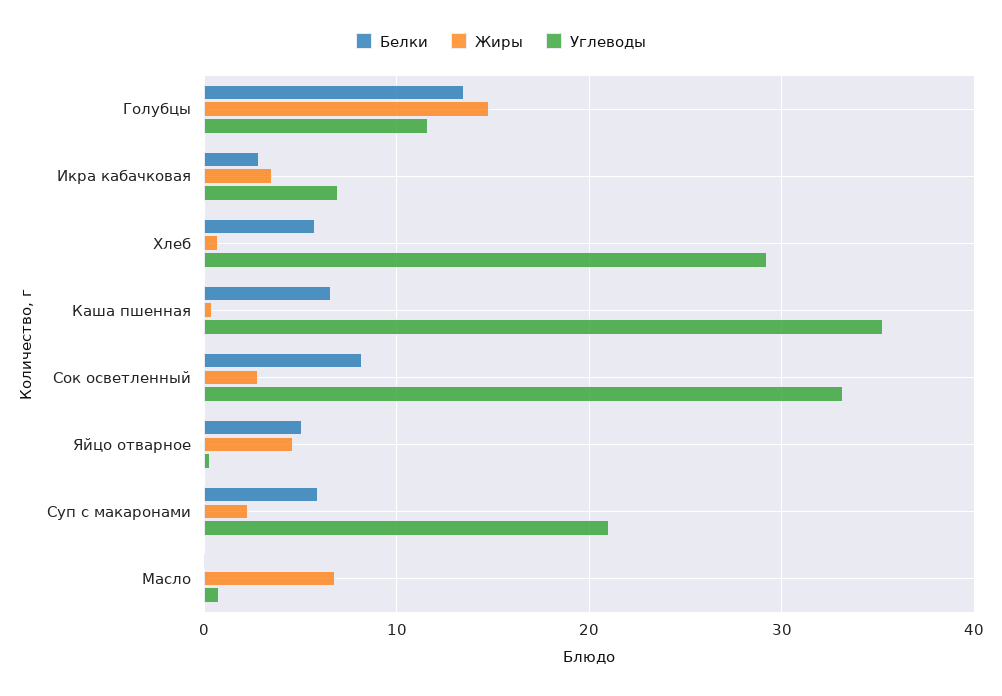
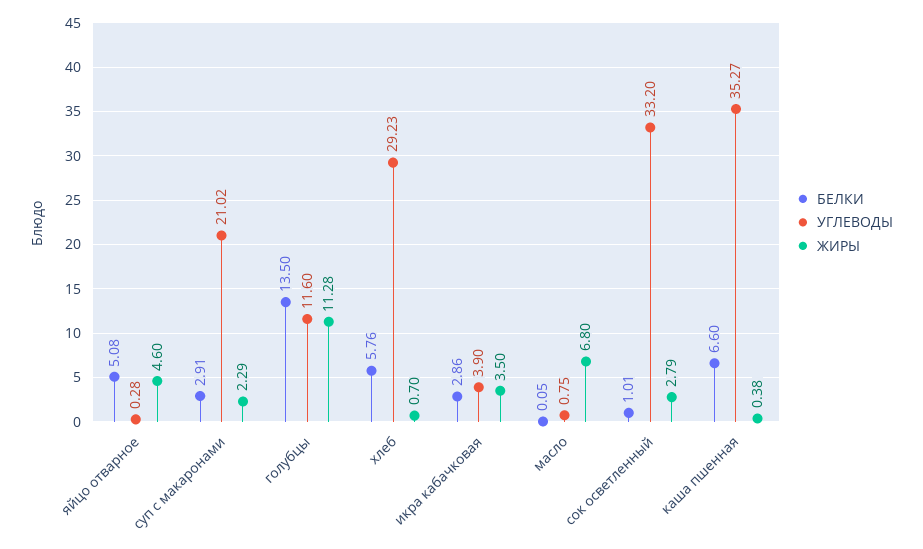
  {
    "Белки": {
      "Голубцы": 13.5,
      "Икра кабачковая": 2.86,
      "Хлеб": 5.76,
      "Каша пшенная": 6.6,
-     "Сок осветленный": 8,
+     "Сок осветленный": 1.01,
      "Яйцо отварное": 5.08,
-     "Суп с макаронами": 6,
+     "Суп с макаронами": 2.91,
      "Масло": 0.05
    },
    "Жиры": {
-     "Голубцы": 15,
+     "Голубцы": 11.28,
      "Икра кабачковая": 3.5,
      "Хлеб": 0.7,
      "Каша пшенная": 0.38,
      "Сок осветленный": 2.79,
      "Яйцо отварное": 4.6,
      "Суп с макаронами": 2.29,
      "Масло": 6.8
    },
    "Углеводы": {
      "Голубцы": 11.6,
-     "Икра кабачковая": 7,
+     "Икра кабачковая": 3.9,
      "Хлеб": 29.23,
      "Каша пшенная": 35.27,
      "Сок осветленный": 33.2,
      "Яйцо отварное": 0.28,
      "Суп с макаронами": 21.02,
      "Масло": 0.75
    }
  }

